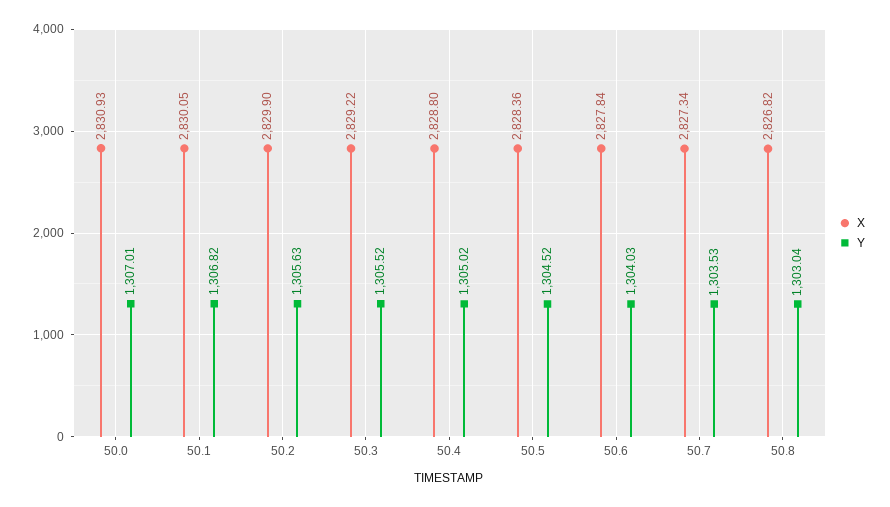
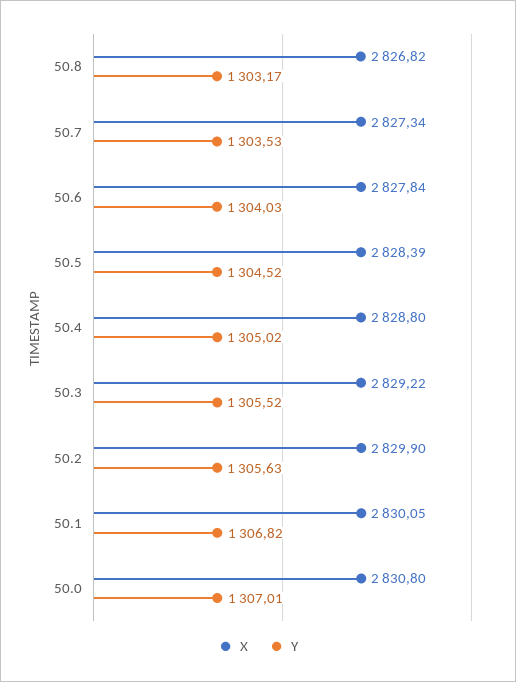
  {
    "X": {
-     "50.0": 2830.93,
+     "50.0": 2830.8,
      "50.1": 2830.05,
      "50.2": 2829.9,
      "50.3": 2829.22,
      "50.4": 2828.8,
-     "50.5": 2828.36,
+     "50.5": 2828.39,
      "50.6": 2827.84,
      "50.7": 2827.34,
      "50.8": 2826.82
    },
    "Y": {
      "50.0": 1307.01,
      "50.1": 1306.82,
      "50.2": 1305.63,
      "50.3": 1305.52,
      "50.4": 1305.02,
      "50.5": 1304.52,
      "50.6": 1304.03,
      "50.7": 1303.53,
-     "50.8": 1303.04
+     "50.8": 1303.17
    }
  }

